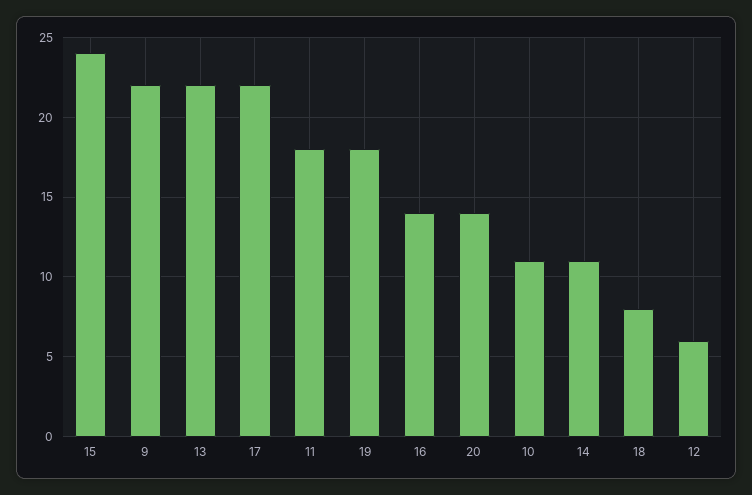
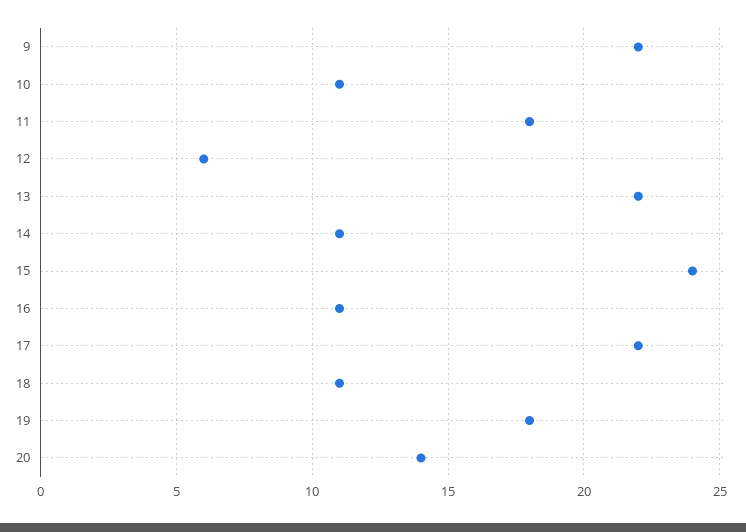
  {
    "15": 24,
    "9": 22,
    "13": 22,
    "17": 22,
    "11": 18,
    "19": 18,
-   "16": 14,
+   "16": 11,
    "20": 14,
    "10": 11,
    "14": 11,
-   "18": 8,
+   "18": 11,
    "12": 6
  }

